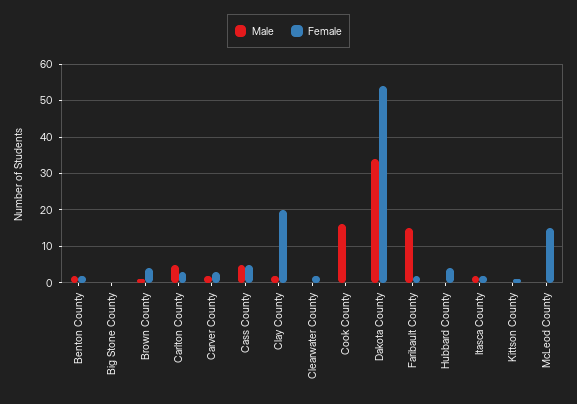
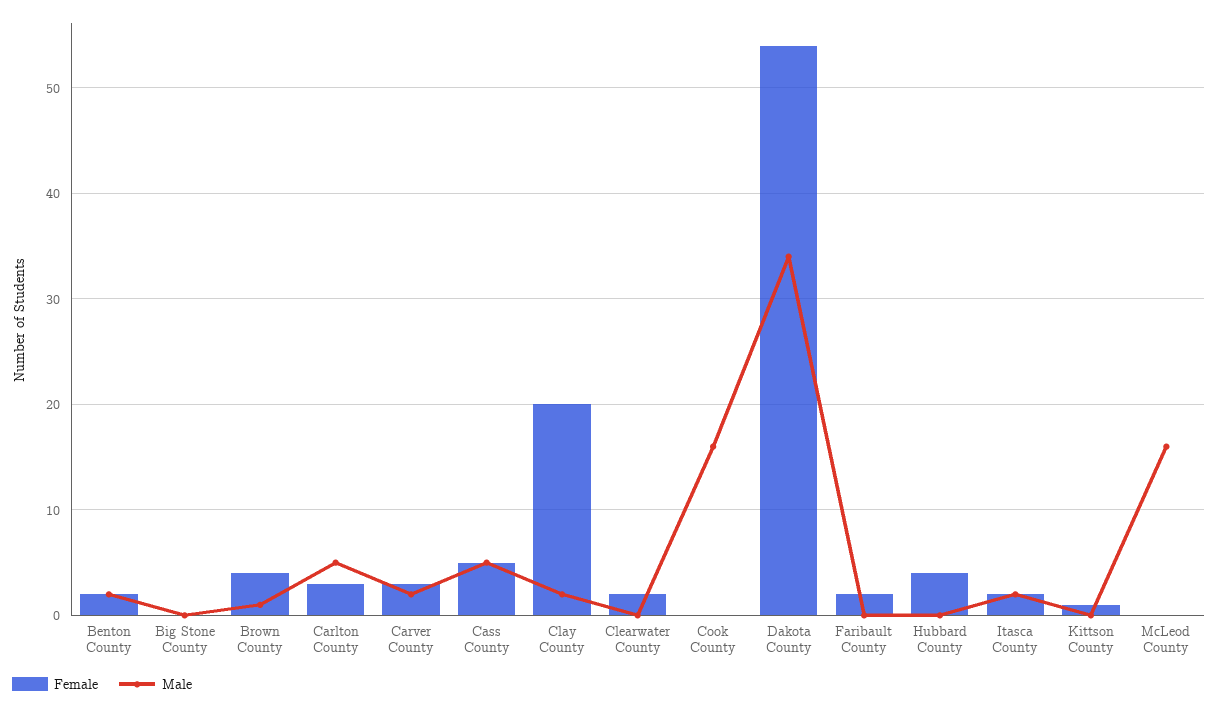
  {
    "Male": {
      "Benton County": 2,
      "Big Stone County": 0,
      "Brown County": 1,
      "Carlton County": 5,
      "Carver County": 2,
      "Cass County": 5,
      "Clay County": 2,
      "Clearwater County": 0,
      "Cook County": 16,
      "Dakota County": 34,
-     "Faribault County": 15,
+     "Faribault County": 0,
      "Hubbard County": 0,
      "Itasca County": 2,
      "Kittson County": 0,
-     "McLeod County": 0
+     "McLeod County": 16
    },
    "Female": {
      "Benton County": 2,
      "Big Stone County": 0,
      "Brown County": 4,
      "Carlton County": 3,
      "Carver County": 3,
      "Cass County": 5,
      "Clay County": 20,
      "Clearwater County": 2,
      "Cook County": 0,
      "Dakota County": 54,
      "Faribault County": 2,
      "Hubbard County": 4,
      "Itasca County": 2,
      "Kittson County": 1,
-     "McLeod County": 15
+     "McLeod County": 0
    }
  }

